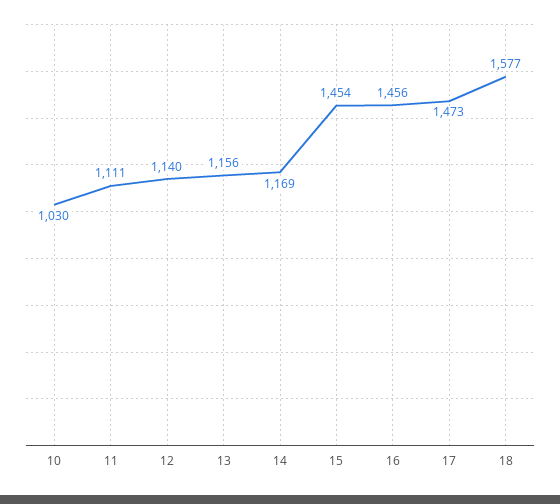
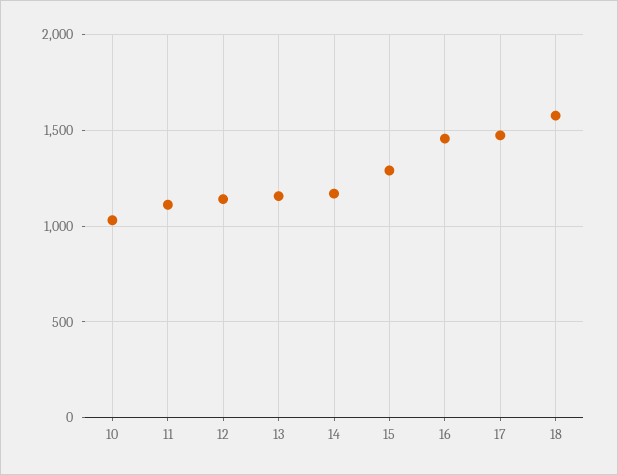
  {
    "10": 1030,
    "11": 1111,
    "12": 1140,
    "13": 1156,
    "14": 1169,
-   "15": 1454,
+   "15": 1300,
    "16": 1456,
    "17": 1473,
    "18": 1577
  }

